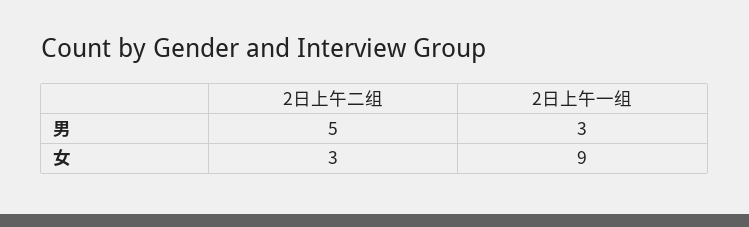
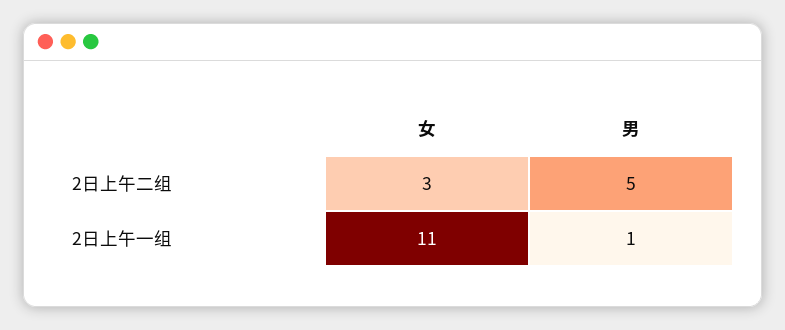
  {
    "2日上午二组": {
      "男": 5,
      "女": 3
    },
    "2日上午一组": {
-     "男": 3,
+     "男": 1,
-     "女": 9
+     "女": 11
    }
  }

